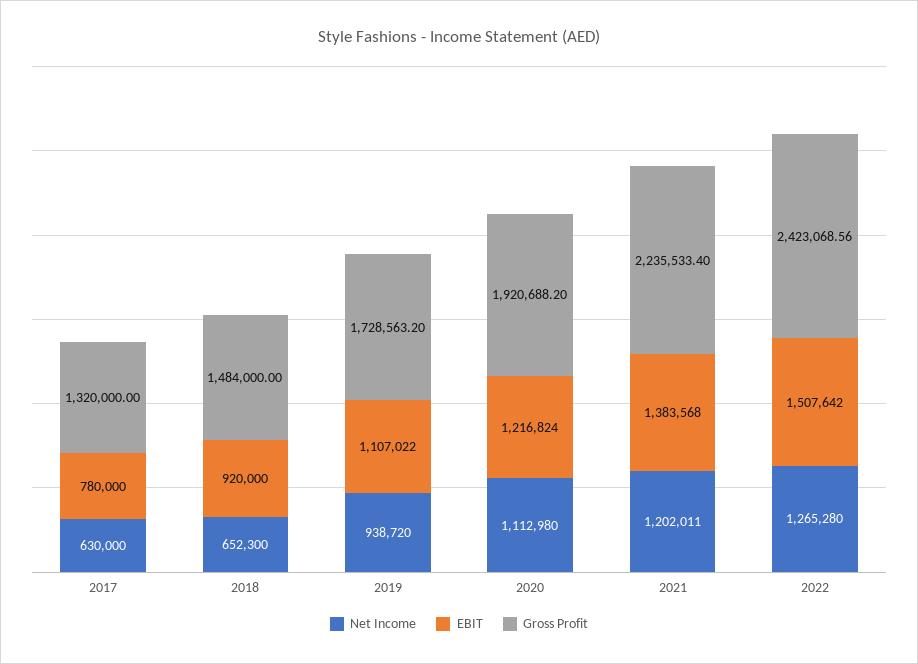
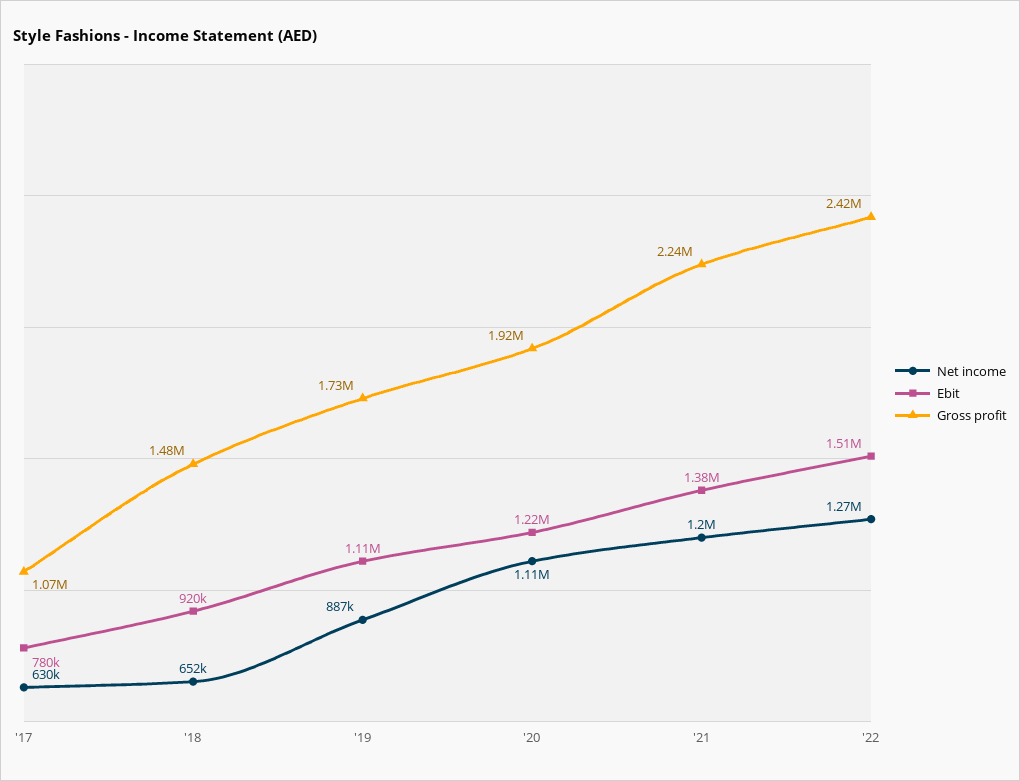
  {
    "Net Income": {
      "2017": 630000,
      "2018": 652300,
-     "2019": 938720,
+     "2019": 887000,
      "2020": 1112980,
      "2021": 1202011,
      "2022": 1265280
    },
    "EBIT": {
      "2017": 780000,
      "2018": 920000,
      "2019": 1107022,
      "2020": 1216824,
      "2021": 1383568,
      "2022": 1507642
    },
    "Gross Profit": {
-     "2017": 1320000,
+     "2017": 1070000,
      "2018": 1484000,
      "2019": 1728563.2,
      "2020": 1920688.2,
      "2021": 2235533.4,
      "2022": 2423068.56
    }
  }

